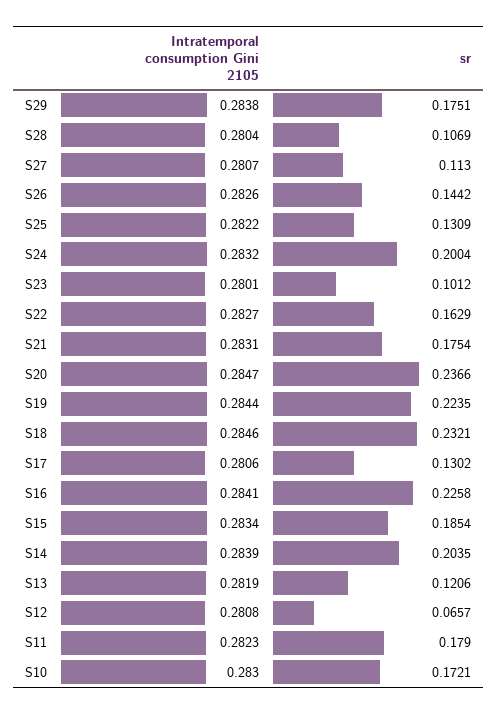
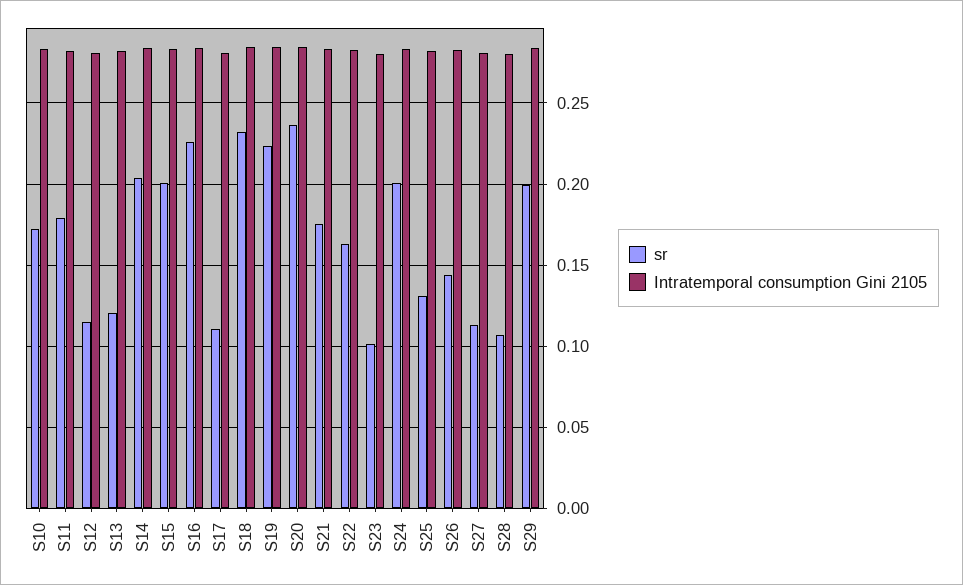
  {
    "Intratemporal consumption Gini 2105": {
      "S29": 0.2838,
      "S28": 0.2804,
      "S27": 0.2807,
      "S26": 0.2826,
      "S25": 0.2822,
      "S24": 0.2832,
      "S23": 0.2801,
      "S22": 0.2827,
      "S21": 0.2831,
      "S20": 0.2847,
      "S19": 0.2844,
      "S18": 0.2846,
      "S17": 0.2806,
      "S16": 0.2841,
      "S15": 0.2834,
      "S14": 0.2839,
      "S13": 0.2819,
      "S12": 0.2808,
      "S11": 0.2823,
      "S10": 0.283
    },
    "sr": {
-     "S29": 0.1751,
+     "S29": 0.2,
      "S28": 0.1069,
      "S27": 0.113,
      "S26": 0.1442,
      "S25": 0.1309,
      "S24": 0.2004,
      "S23": 0.1012,
      "S22": 0.1629,
      "S21": 0.1754,
      "S20": 0.2366,
      "S19": 0.2235,
      "S18": 0.2321,
-     "S17": 0.1302,
+     "S17": 0.11,
      "S16": 0.2258,
-     "S15": 0.1854,
+     "S15": 0.2,
      "S14": 0.2035,
      "S13": 0.1206,
-     "S12": 0.0657,
+     "S12": 0.115,
      "S11": 0.179,
      "S10": 0.1721
    }
  }

